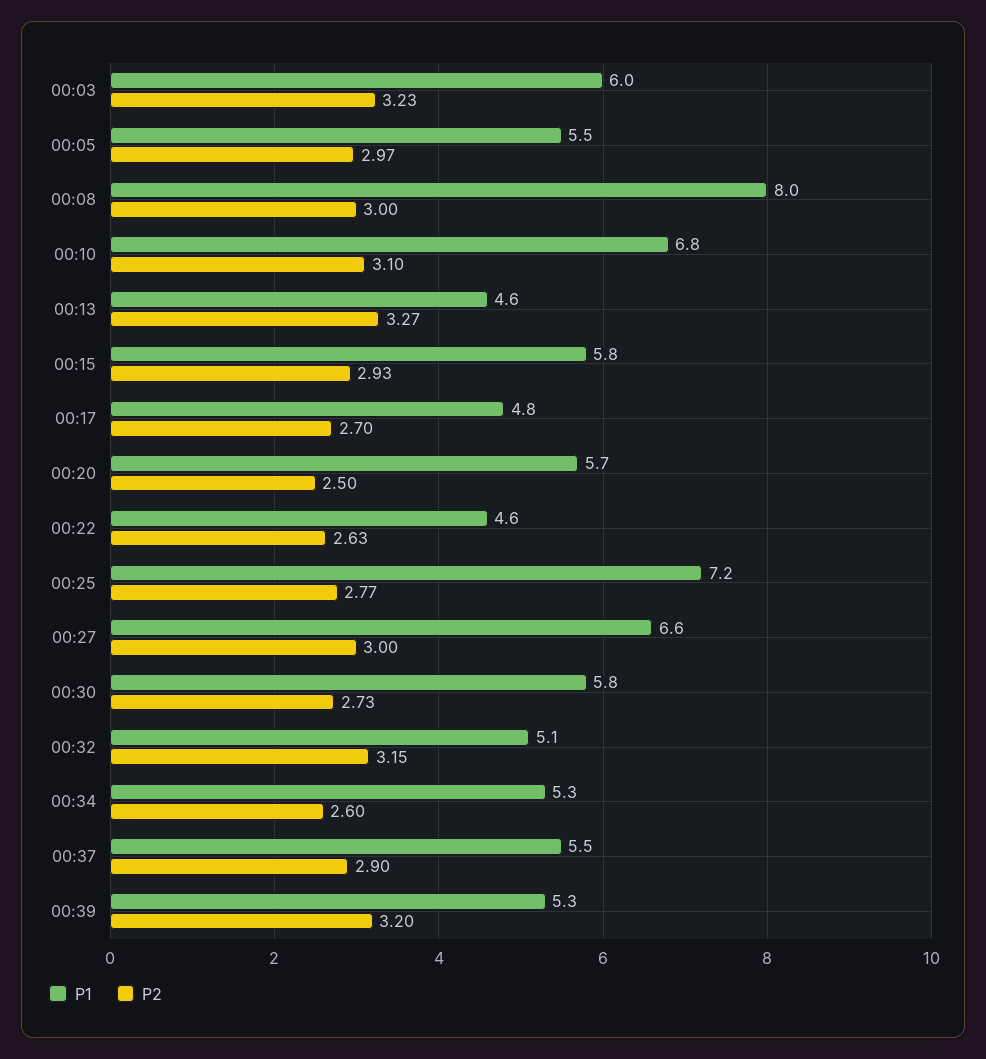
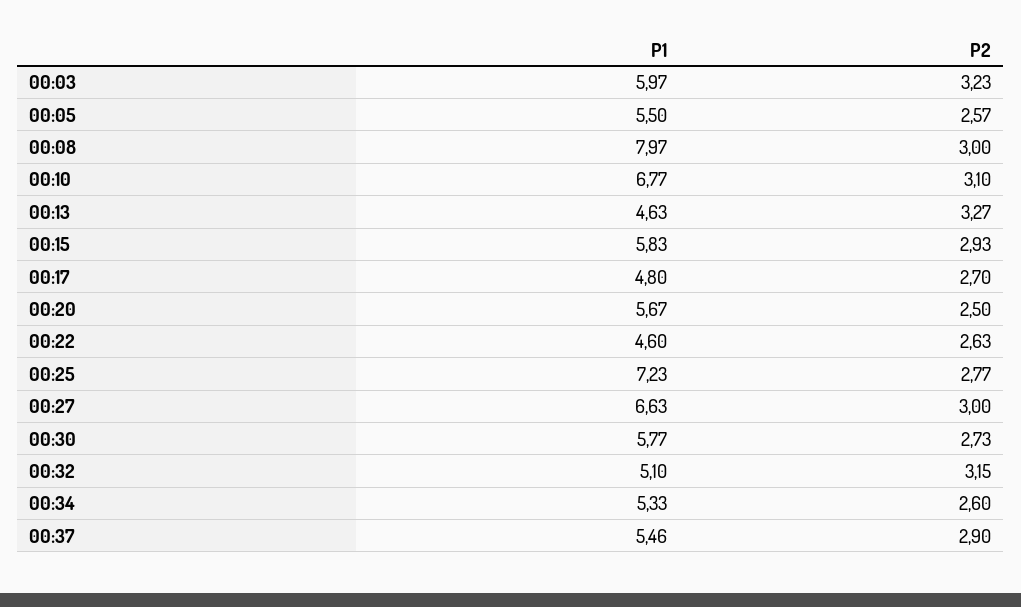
  {
    "P1": {
      "00:03": 5.97,
      "00:05": 5.5,
      "00:08": 7.97,
      "00:10": 6.77,
      "00:13": 4.63,
      "00:15": 5.83,
      "00:17": 4.8,
      "00:20": 5.67,
      "00:22": 4.6,
      "00:25": 7.23,
      "00:27": 6.63,
      "00:30": 5.77,
      "00:32": 5.1,
      "00:34": 5.33,
-     "00:37": 5.46,
+     "00:37": 5.46
-     "00:39": 5.3
    },
    "P2": {
      "00:03": 3.23,
-     "00:05": 2.97,
+     "00:05": 2.57,
      "00:08": 3,
      "00:10": 3.1,
      "00:13": 3.27,
      "00:15": 2.93,
      "00:17": 2.7,
      "00:20": 2.5,
      "00:22": 2.63,
      "00:25": 2.77,
      "00:27": 3,
      "00:30": 2.73,
      "00:32": 3.15,
      "00:34": 2.6,
-     "00:37": 2.9,
+     "00:37": 2.9
-     "00:39": 3.2
    }
  }

